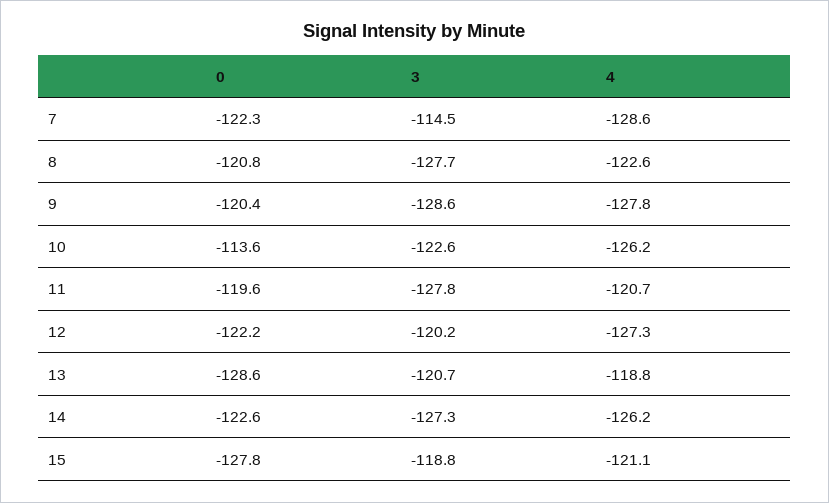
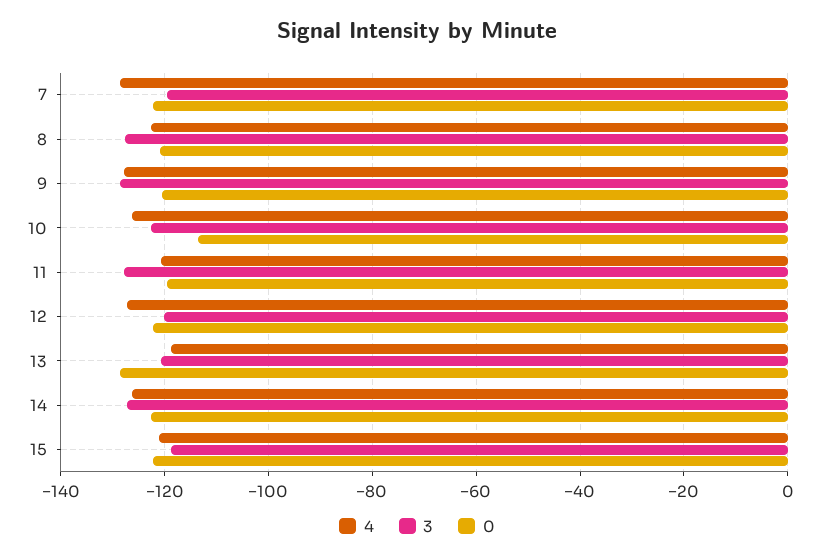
  {
    "0": {
      "7": -122.3,
      "8": -120.8,
      "9": -120.4,
      "10": -113.6,
      "11": -119.6,
      "12": -122.2,
      "13": -128.6,
      "14": -122.6,
-     "15": -127.8
+     "15": -122
    },
    "3": {
-     "7": -114.5,
+     "7": -120,
      "8": -127.7,
      "9": -128.6,
      "10": -122.6,
      "11": -127.8,
      "12": -120.2,
      "13": -120.7,
      "14": -127.3,
      "15": -118.8
    },
    "4": {
      "7": -128.6,
      "8": -122.6,
      "9": -127.8,
      "10": -126.2,
      "11": -120.7,
      "12": -127.3,
      "13": -118.8,
      "14": -126.2,
      "15": -121.1
    }
  }

